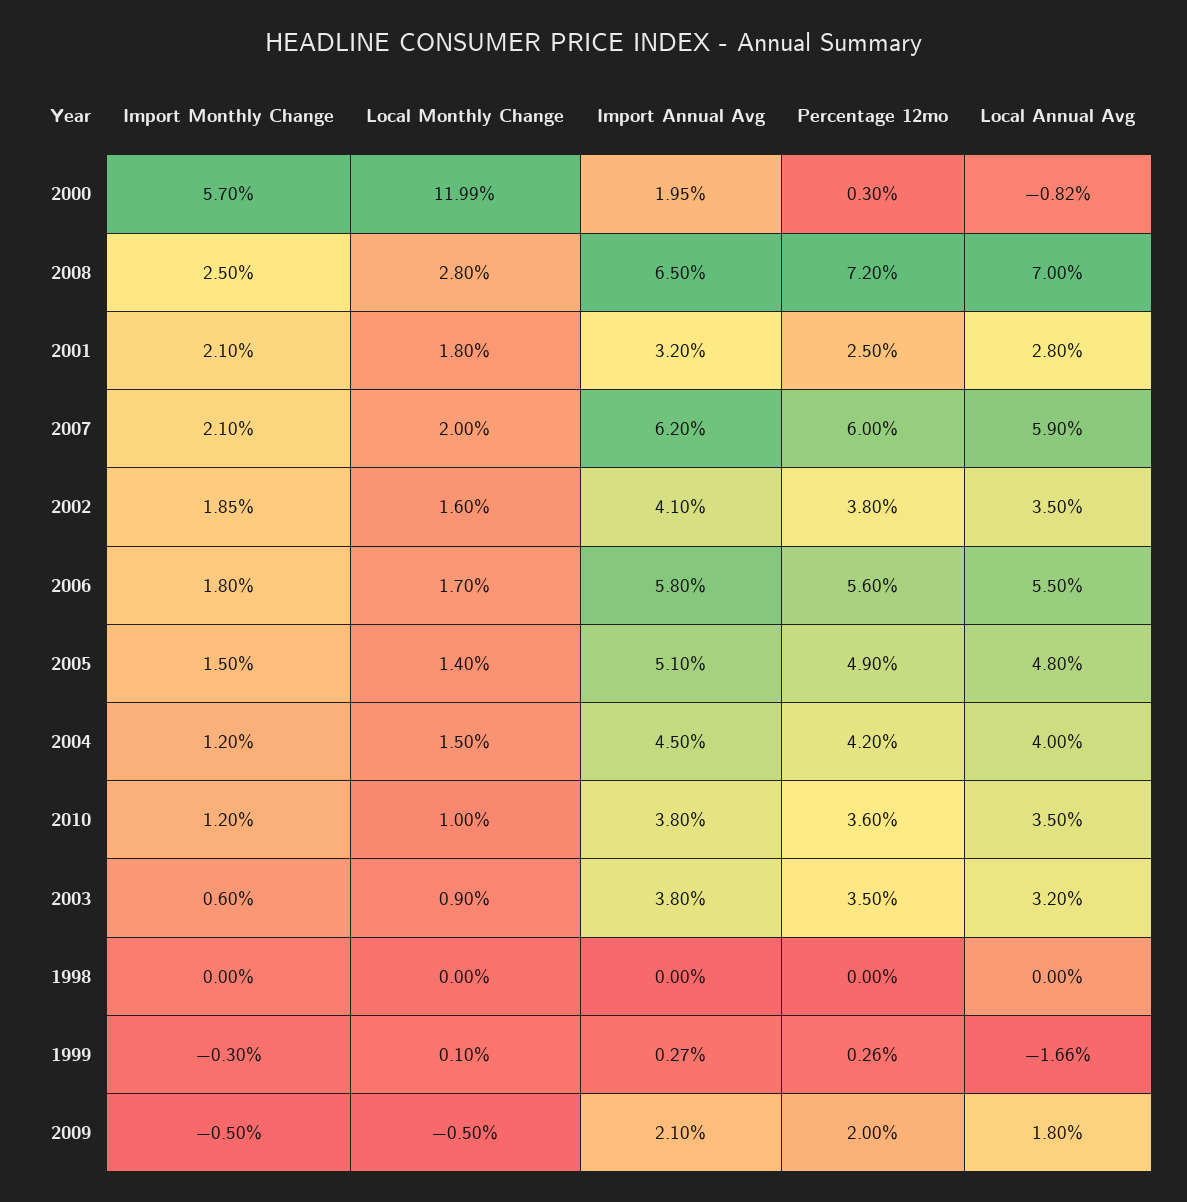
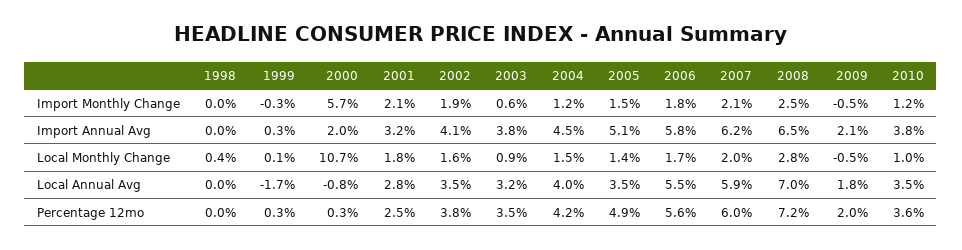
  {
    "Import Monthly Change": {
      "2000": 5.7,
      "2008": 2.5,
      "2001": 2.1,
      "2007": 2.1,
      "2002": 1.85,
      "2006": 1.8,
      "2005": 1.5,
      "2004": 1.2,
      "2010": 1.2,
      "2003": 0.6,
      "1998": 0,
      "1999": -0.3,
      "2009": -0.5
    },
    "Local Monthly Change": {
-     "2000": 11.99,
+     "2000": 10.7,
      "2008": 2.8,
      "2001": 1.8,
      "2007": 2,
      "2002": 1.6,
      "2006": 1.7,
      "2005": 1.4,
      "2004": 1.5,
      "2010": 1,
      "2003": 0.9,
-     "1998": 0,
+     "1998": 0.4,
      "1999": 0.1,
      "2009": -0.5
    },
    "Import Annual Avg": {
      "2000": 1.95,
      "2008": 6.5,
      "2001": 3.2,
      "2007": 6.2,
      "2002": 4.1,
      "2006": 5.8,
      "2005": 5.1,
      "2004": 4.5,
      "2010": 3.8,
      "2003": 3.8,
      "1998": 0,
      "1999": 0.27,
      "2009": 2.1
    },
    "Percentage 12mo": {
      "2000": 0.3,
      "2008": 7.2,
      "2001": 2.5,
      "2007": 6,
      "2002": 3.8,
      "2006": 5.6,
      "2005": 4.9,
      "2004": 4.2,
      "2010": 3.6,
      "2003": 3.5,
      "1998": 0,
      "1999": 0.26,
      "2009": 2
    },
    "Local Annual Avg": {
      "2000": -0.82,
      "2008": 7,
      "2001": 2.8,
      "2007": 5.9,
      "2002": 3.5,
      "2006": 5.5,
-     "2005": 4.8,
+     "2005": 3.5,
      "2004": 4,
      "2010": 3.5,
      "2003": 3.2,
      "1998": 0,
      "1999": -1.66,
      "2009": 1.8
    }
  }

